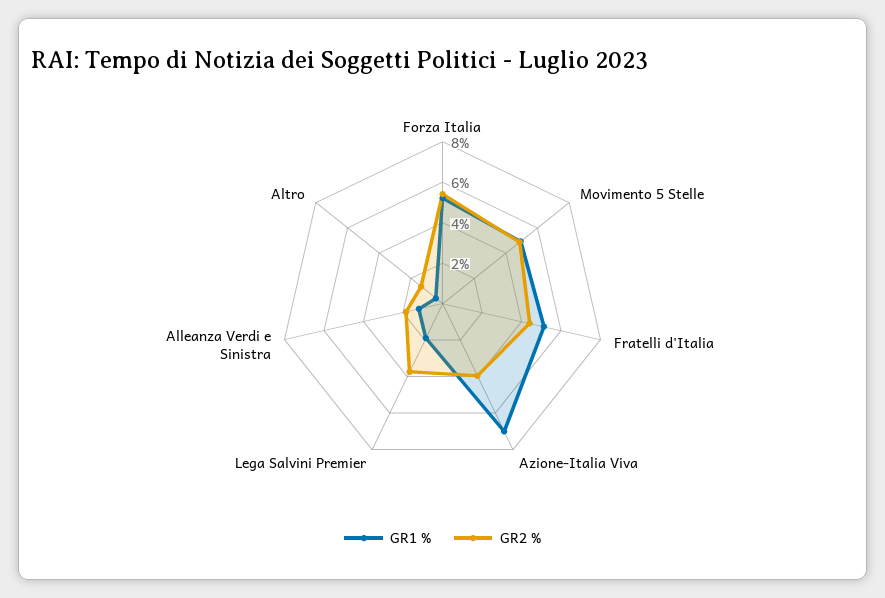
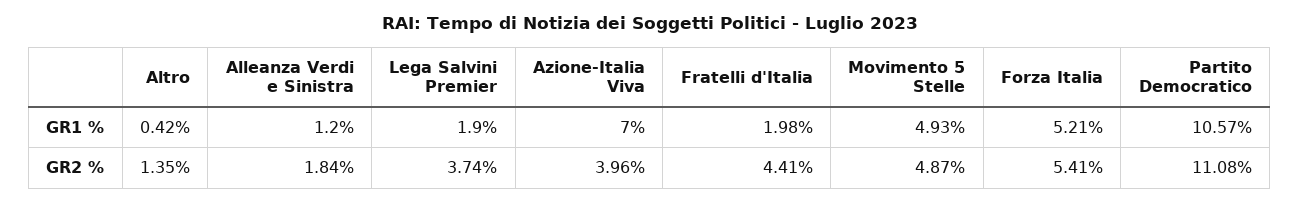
  {
    "GR1 %": {
      "Forza Italia": 5.21,
      "Movimento 5 Stelle": 4.93,
-     "Fratelli d'Italia": 5,
+     "Fratelli d'Italia": 1.98,
      "Azione-Italia Viva": 7,
      "Lega Salvini Premier": 1.9,
      "Alleanza Verdi e Sinistra": 1.2,
-     "Altro": 0.42
+     "Altro": 0.42,
+     "Partito Democratico": 10.57
    },
    "GR2 %": {
      "Forza Italia": 5.41,
      "Movimento 5 Stelle": 4.87,
      "Fratelli d'Italia": 4.41,
      "Azione-Italia Viva": 3.96,
      "Lega Salvini Premier": 3.74,
      "Alleanza Verdi e Sinistra": 1.84,
-     "Altro": 1.35
+     "Altro": 1.35,
+     "Partito Democratico": 11.08
    }
  }

